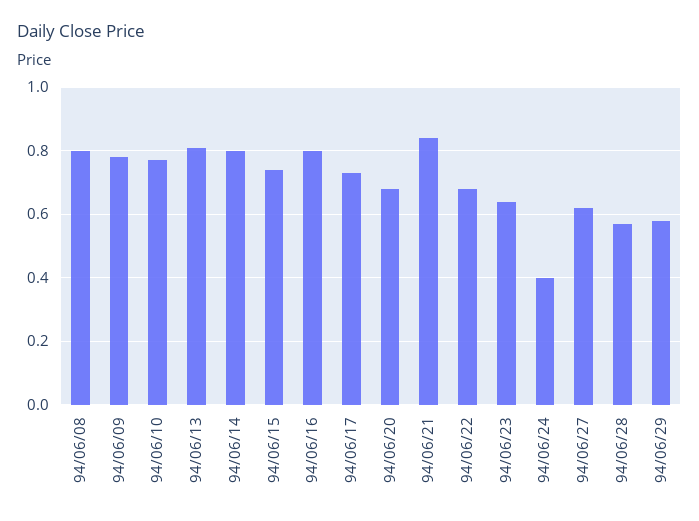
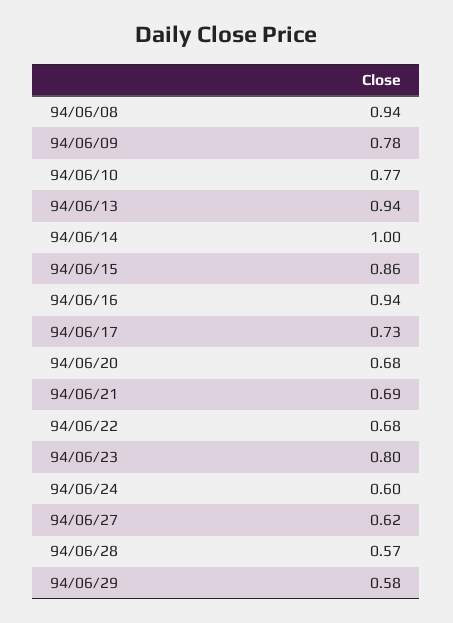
  {
-   "94/06/08": 0.8,
+   "94/06/08": 0.94,
    "94/06/09": 0.78,
    "94/06/10": 0.77,
-   "94/06/13": 0.8,
+   "94/06/13": 0.94,
-   "94/06/14": 0.8,
+   "94/06/14": 1,
-   "94/06/15": 0.75,
+   "94/06/15": 0.86,
-   "94/06/16": 0.8,
+   "94/06/16": 0.94,
    "94/06/17": 0.73,
    "94/06/20": 0.68,
-   "94/06/21": 0.85,
+   "94/06/21": 0.69,
    "94/06/22": 0.68,
-   "94/06/23": 0.65,
+   "94/06/23": 0.8,
-   "94/06/24": 0.4,
+   "94/06/24": 0.6,
    "94/06/27": 0.62,
    "94/06/28": 0.57,
    "94/06/29": 0.58
  }

